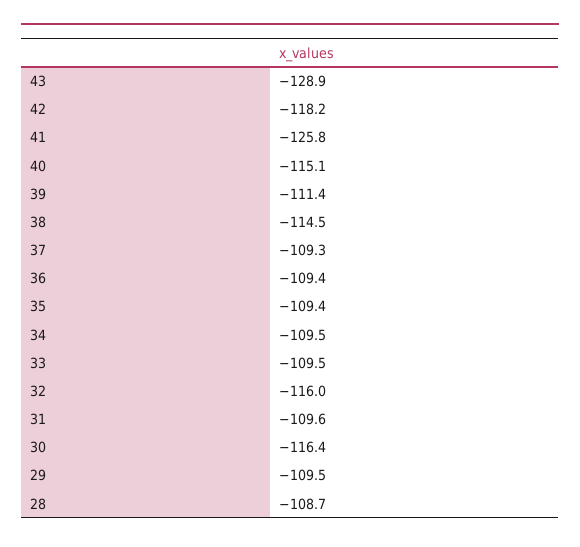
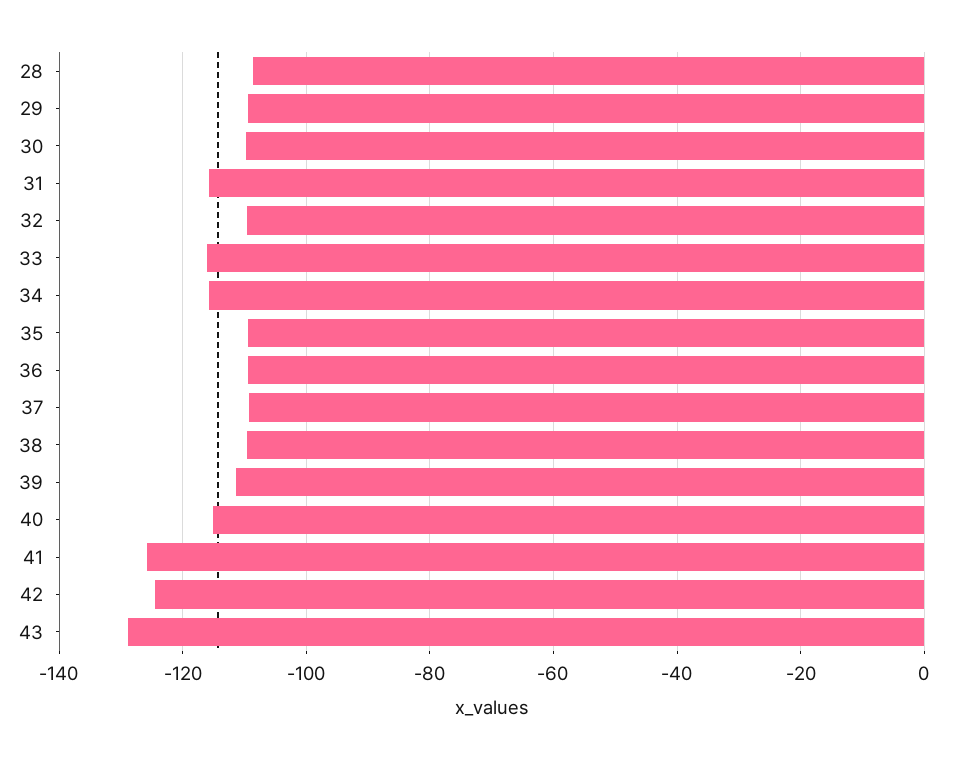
  {
    "43": -128.9,
-   "42": -118.2,
+   "42": -124,
    "41": -125.8,
    "40": -115.1,
    "39": -111.4,
-   "38": -114.5,
+   "38": -110,
    "37": -109.3,
    "36": -109.4,
    "35": -109.4,
-   "34": -109.5,
+   "34": -116,
-   "33": -109.5,
+   "33": -116,
-   "32": -116,
+   "32": -110,
-   "31": -109.6,
+   "31": -116,
-   "30": -116.4,
+   "30": -110,
    "29": -109.5,
    "28": -108.7
  }

